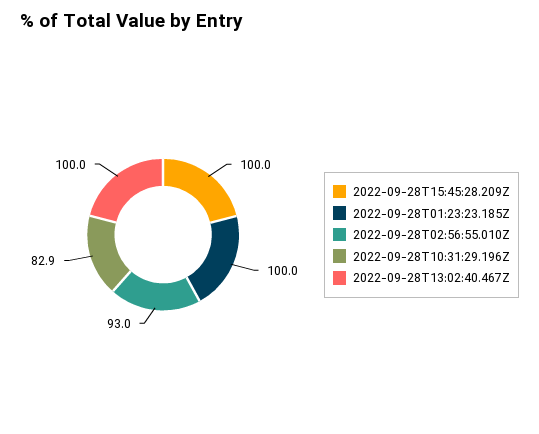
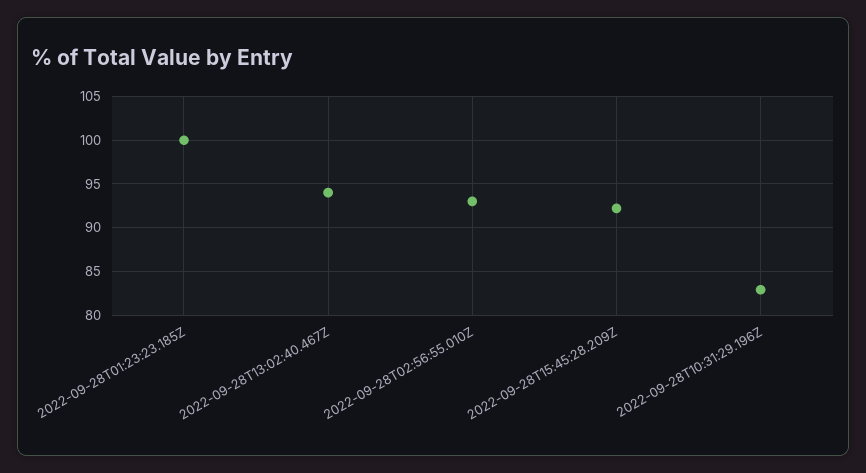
  {
-   "2022-09-28T15:45:28.209Z": 100,
+   "2022-09-28T15:45:28.209Z": 92,
    "2022-09-28T01:23:23.185Z": 100,
    "2022-09-28T02:56:55.010Z": 93,
    "2022-09-28T10:31:29.196Z": 82.9,
-   "2022-09-28T13:02:40.467Z": 100
+   "2022-09-28T13:02:40.467Z": 94
  }

